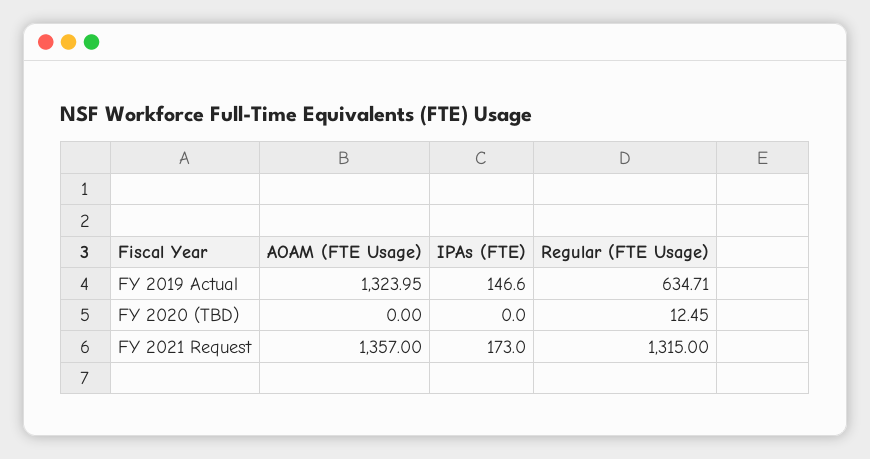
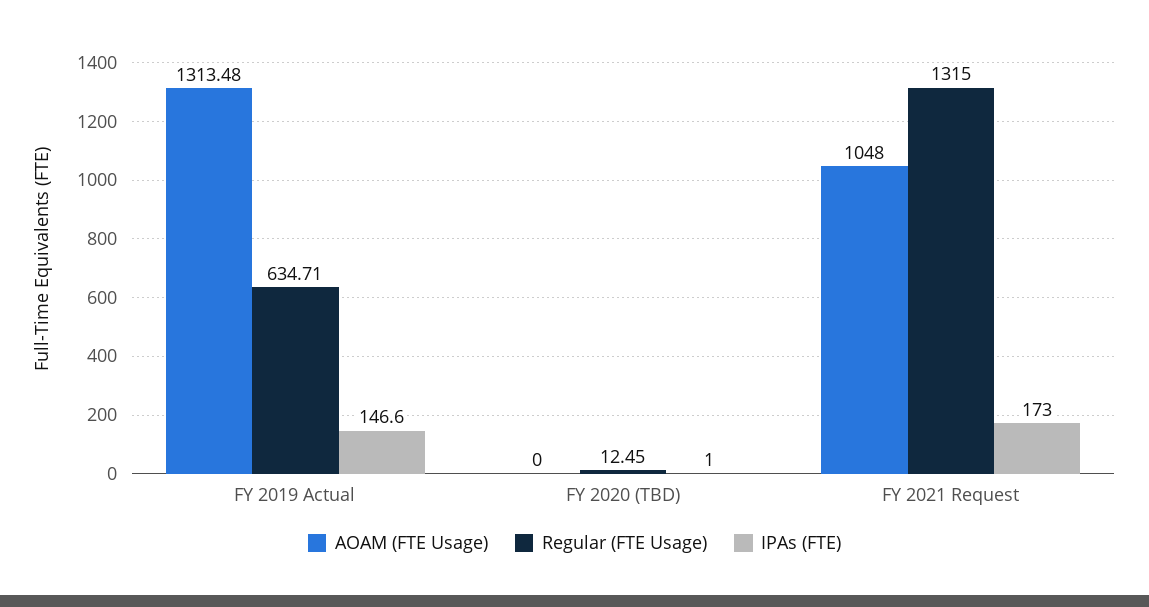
  {
    "AOAM (FTE Usage)": {
-     "FY 2019 Actual": 1323.95,
+     "FY 2019 Actual": 1313.48,
      "FY 2020 (TBD)": 0,
-     "FY 2021 Request": 1357
+     "FY 2021 Request": 1048
    },
    "IPAs (FTE)": {
      "FY 2019 Actual": 146.6,
-     "FY 2020 (TBD)": 0,
+     "FY 2020 (TBD)": 1,
      "FY 2021 Request": 173
    },
    "Regular (FTE Usage)": {
      "FY 2019 Actual": 634.71,
      "FY 2020 (TBD)": 12.45,
      "FY 2021 Request": 1315
    }
  }

